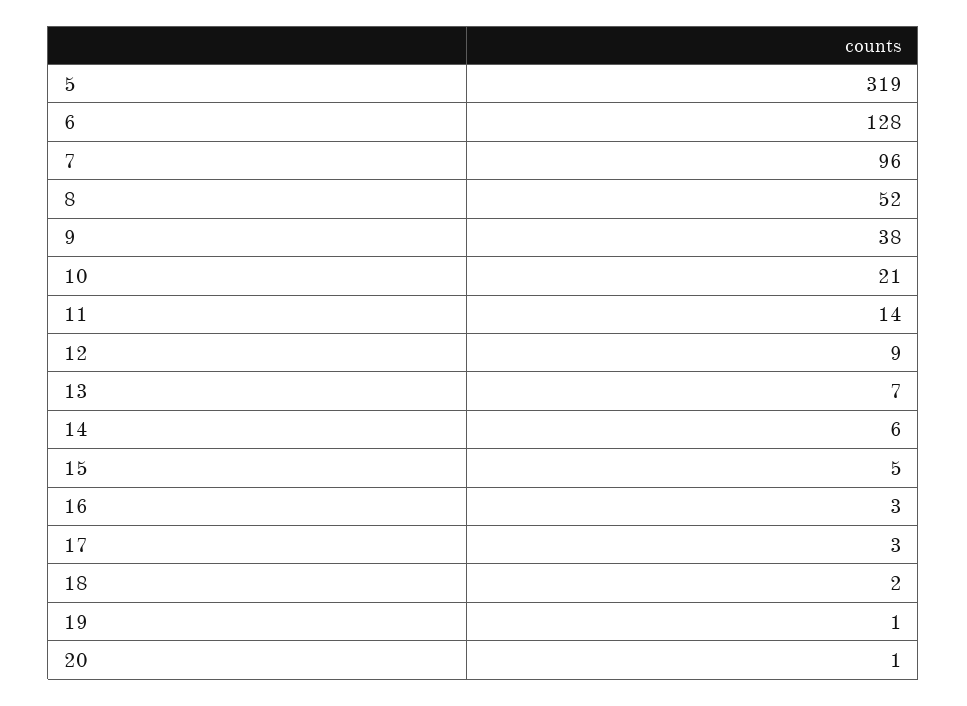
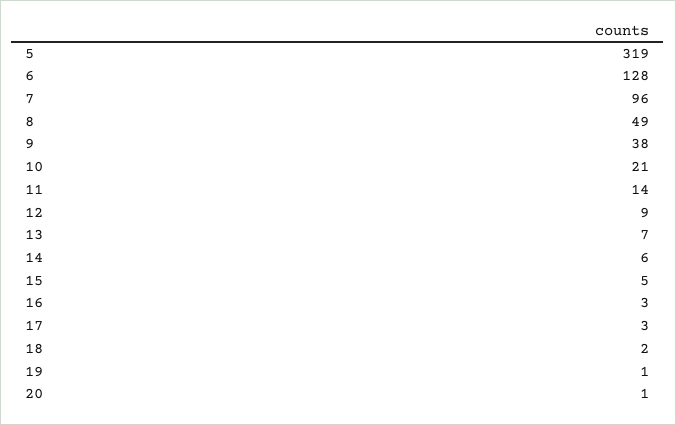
  {
    "5": 319,
    "6": 128,
    "7": 96,
-   "8": 52,
+   "8": 49,
    "9": 38,
    "10": 21,
    "11": 14,
    "12": 9,
    "13": 7,
    "14": 6,
    "15": 5,
    "16": 3,
    "17": 3,
    "18": 2,
    "19": 1,
    "20": 1
  }

